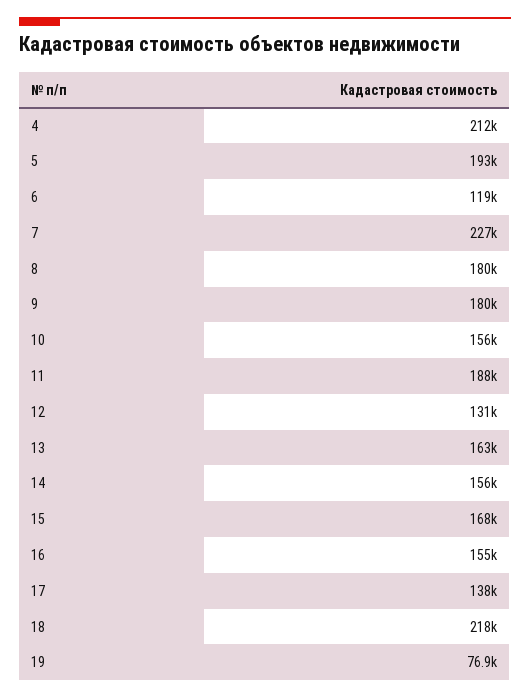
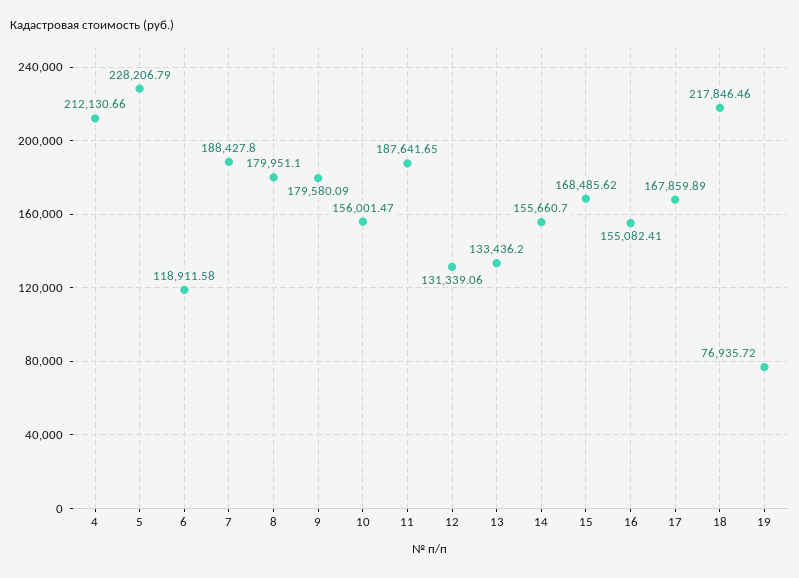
  {
    "4": 212130.66,
-   "5": 193000,
+   "5": 228206.79,
    "6": 118911.58,
-   "7": 227000,
+   "7": 188427.8,
    "8": 179951.1,
    "9": 179580.09,
    "10": 156001.47,
    "11": 187641.65,
    "12": 131339.06,
-   "13": 163000,
+   "13": 133436.2,
    "14": 155660.7,
    "15": 168485.62,
    "16": 155082.41,
-   "17": 138000,
+   "17": 167859.89,
    "18": 217846.46,
    "19": 76935.72
  }

